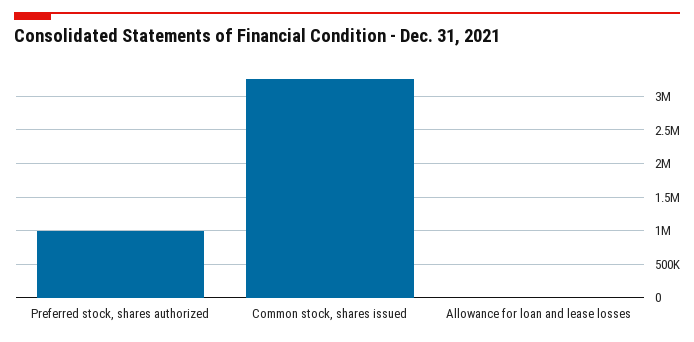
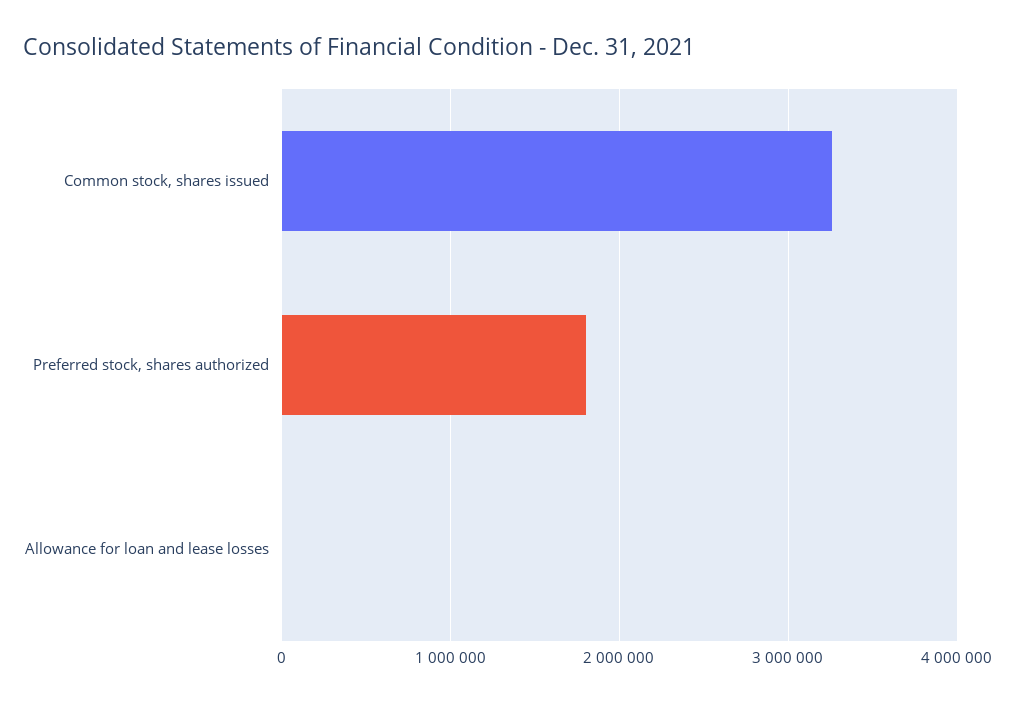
  {
-   "Preferred stock, shares authorized": 1000000,
+   "Preferred stock, shares authorized": 1800000,
    "Common stock, shares issued": 3300000,
    "Allowance for loan and lease losses": 0
  }

